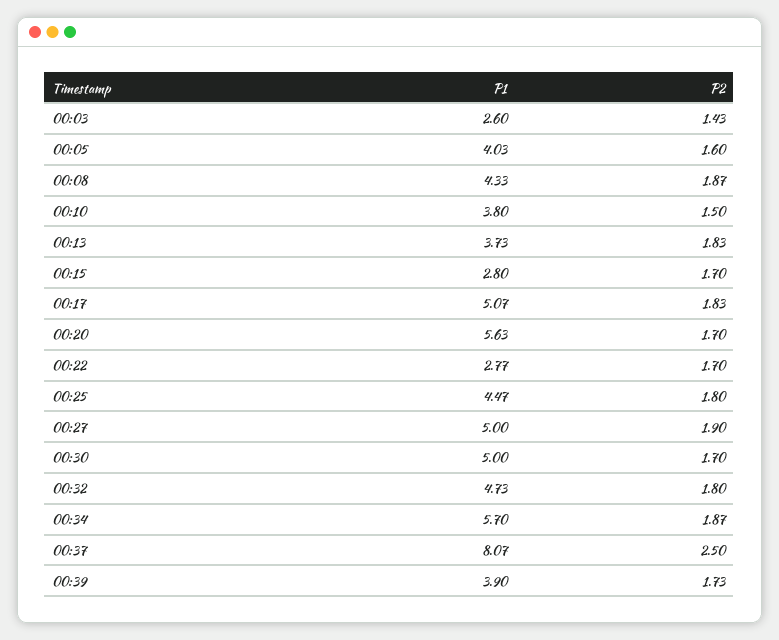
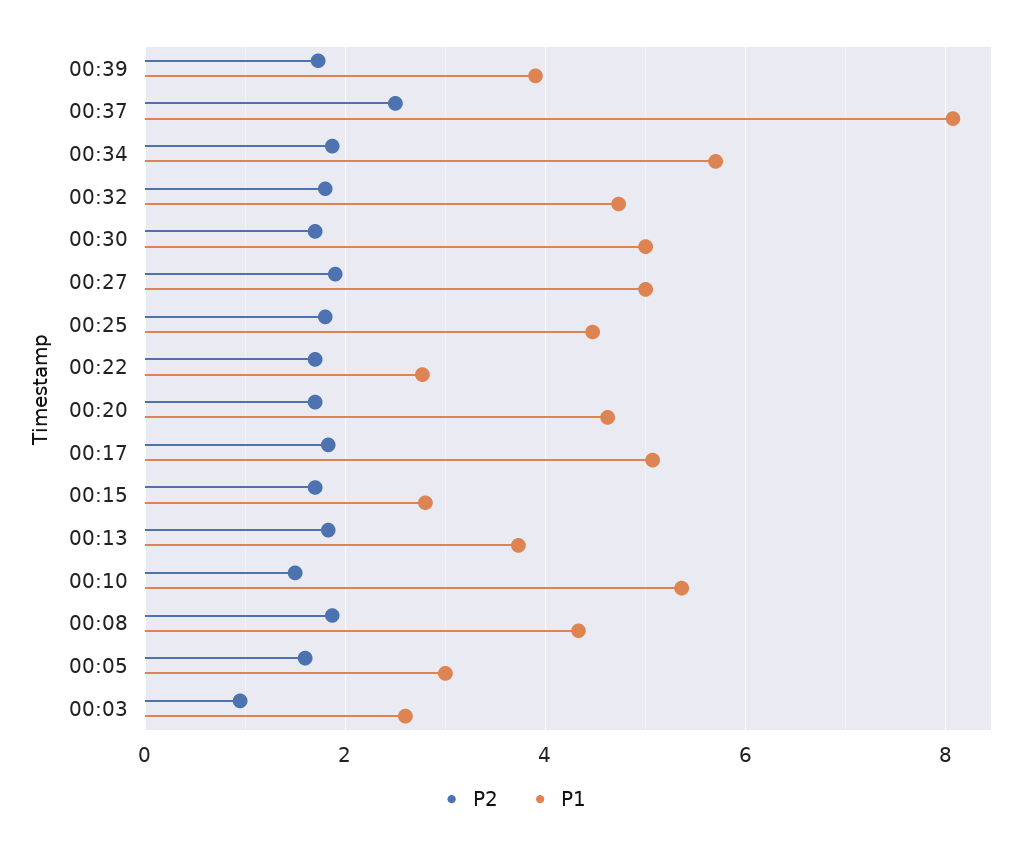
  {
    "P1": {
      "00:03": 2.6,
-     "00:05": 4.03,
+     "00:05": 3,
      "00:08": 4.33,
-     "00:10": 3.8,
+     "00:10": 5.4,
      "00:13": 3.73,
      "00:15": 2.8,
      "00:17": 5.07,
-     "00:20": 5.63,
+     "00:20": 4.6,
      "00:22": 2.77,
      "00:25": 4.47,
      "00:27": 5,
      "00:30": 5,
      "00:32": 4.73,
      "00:34": 5.7,
      "00:37": 8.07,
      "00:39": 3.9
    },
    "P2": {
-     "00:03": 1.43,
+     "00:03": 1,
      "00:05": 1.6,
      "00:08": 1.87,
      "00:10": 1.5,
      "00:13": 1.83,
      "00:15": 1.7,
      "00:17": 1.83,
      "00:20": 1.7,
      "00:22": 1.7,
      "00:25": 1.8,
      "00:27": 1.9,
      "00:30": 1.7,
      "00:32": 1.8,
      "00:34": 1.87,
      "00:37": 2.5,
      "00:39": 1.73
    }
  }

